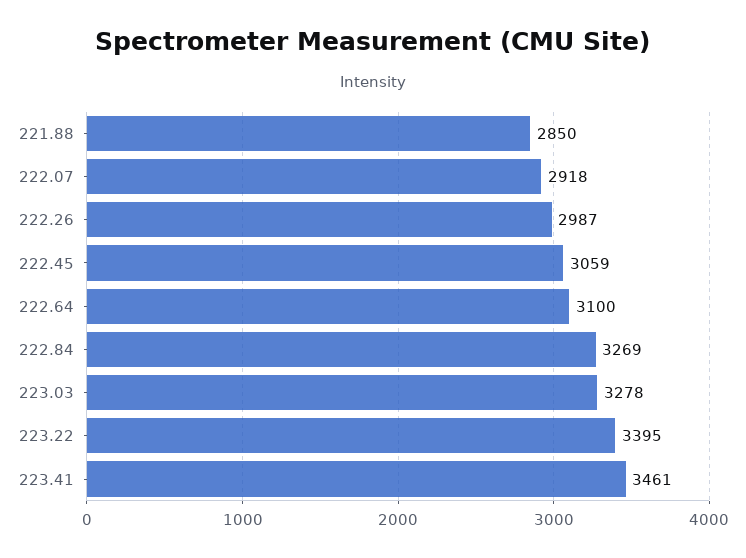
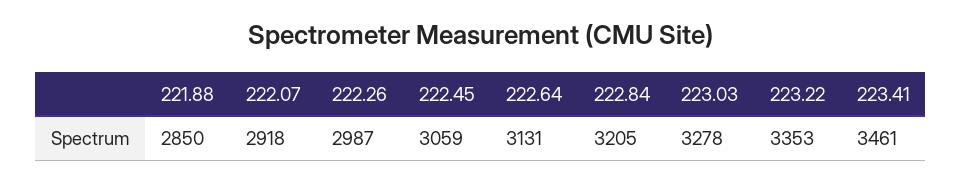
  {
    "221.88": 2850,
    "222.07": 2918,
    "222.26": 2987,
    "222.45": 3059,
-   "222.64": 3100,
+   "222.64": 3131,
-   "222.84": 3269,
+   "222.84": 3205,
    "223.03": 3278,
-   "223.22": 3395,
+   "223.22": 3353,
    "223.41": 3461
  }

